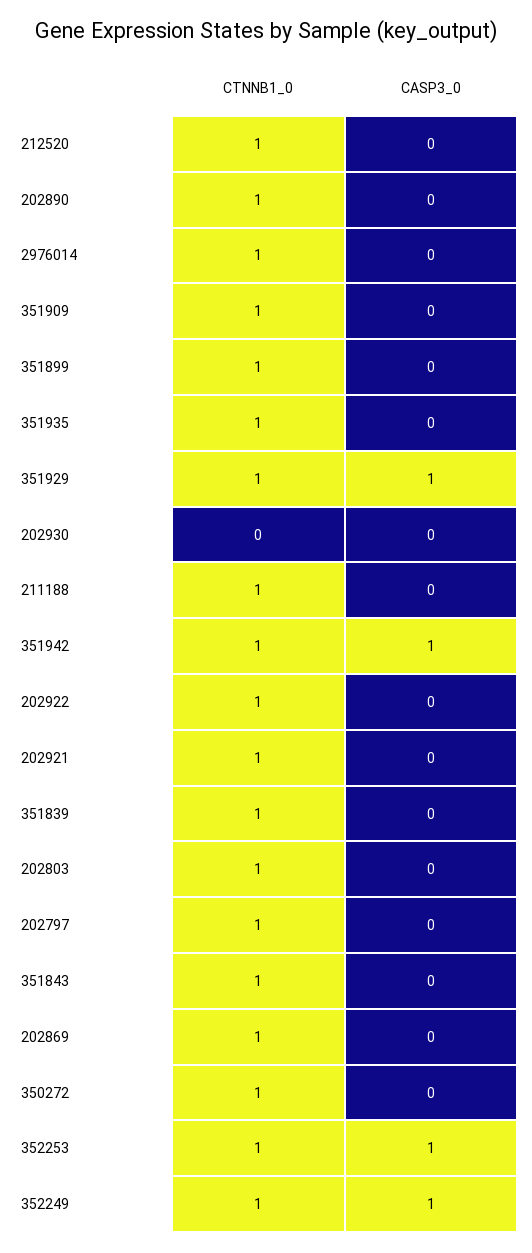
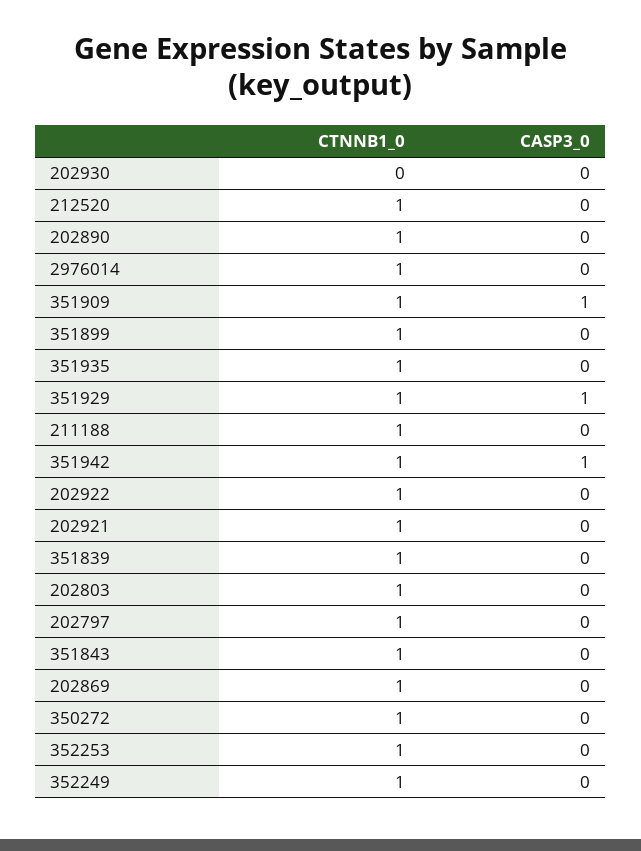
  {
    "CTNNB1_0": {
      "212520": 1,
      "202890": 1,
      "2976014": 1,
      "351909": 1,
      "351899": 1,
      "351935": 1,
      "351929": 1,
      "202930": 0,
      "211188": 1,
      "351942": 1,
      "202922": 1,
      "202921": 1,
      "351839": 1,
      "202803": 1,
      "202797": 1,
      "351843": 1,
      "202869": 1,
      "350272": 1,
      "352253": 1,
      "352249": 1
    },
    "CASP3_0": {
      "212520": 0,
      "202890": 0,
      "2976014": 0,
-     "351909": 0,
+     "351909": 1,
      "351899": 0,
      "351935": 0,
      "351929": 1,
      "202930": 0,
      "211188": 0,
      "351942": 1,
      "202922": 0,
      "202921": 0,
      "351839": 0,
      "202803": 0,
      "202797": 0,
      "351843": 0,
      "202869": 0,
      "350272": 0,
-     "352253": 1,
+     "352253": 0,
-     "352249": 1
+     "352249": 0
    }
  }

